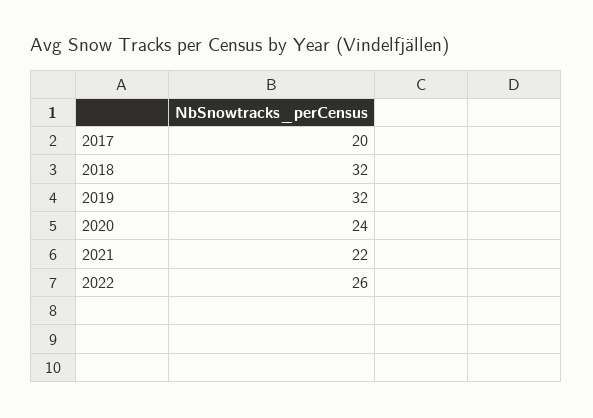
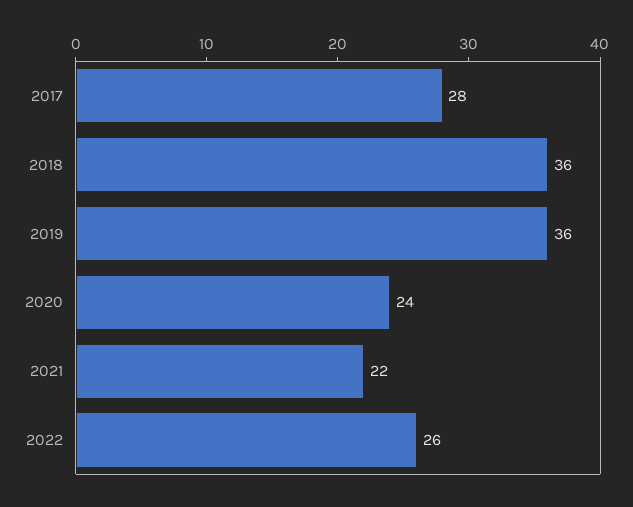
  {
-   "2017": 20,
+   "2017": 28,
-   "2018": 32,
+   "2018": 36,
-   "2019": 32,
+   "2019": 36,
    "2020": 24,
    "2021": 22,
    "2022": 26
  }

